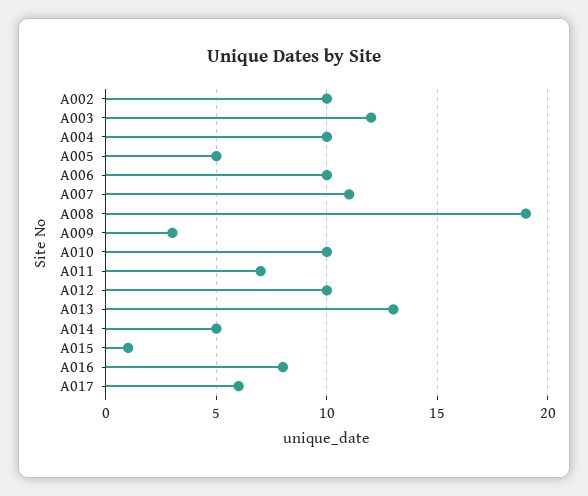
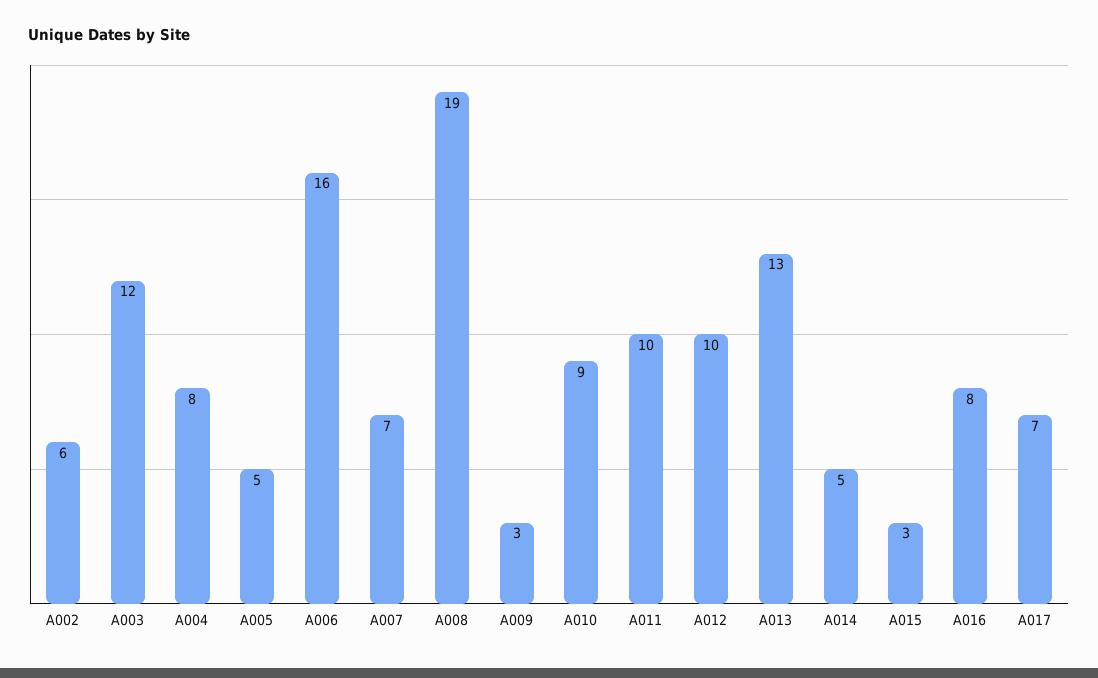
  {
-   "A002": 10,
+   "A002": 6,
    "A003": 12,
-   "A004": 10,
+   "A004": 8,
    "A005": 5,
-   "A006": 10,
+   "A006": 16,
-   "A007": 11,
+   "A007": 7,
    "A008": 19,
    "A009": 3,
-   "A010": 10,
+   "A010": 9,
-   "A011": 7,
+   "A011": 10,
    "A012": 10,
    "A013": 13,
    "A014": 5,
-   "A015": 1,
+   "A015": 3,
    "A016": 8,
-   "A017": 6
+   "A017": 7
  }

